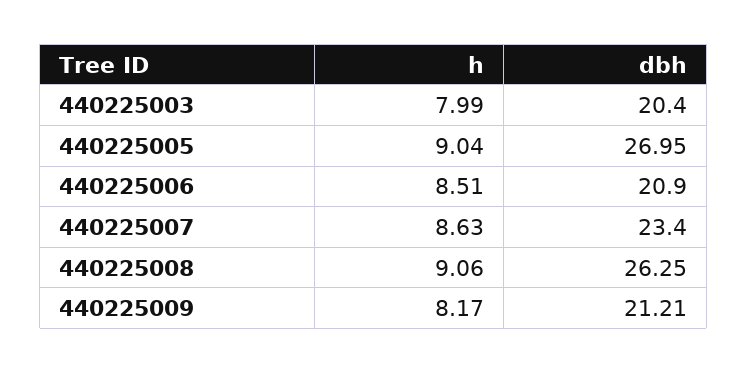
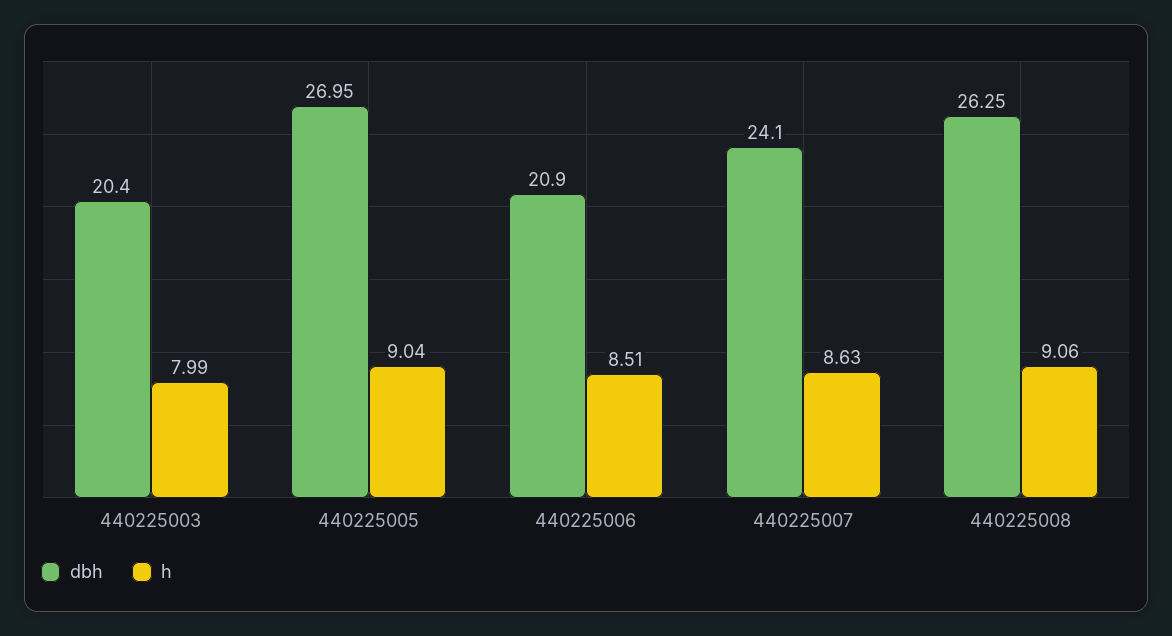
  {
    "h": {
      "440225003": 7.99,
      "440225005": 9.04,
      "440225006": 8.51,
      "440225007": 8.63,
-     "440225008": 9.06,
+     "440225008": 9.06
-     "440225009": 8.17
    },
    "dbh": {
      "440225003": 20.4,
      "440225005": 26.95,
      "440225006": 20.9,
-     "440225007": 23.4,
+     "440225007": 24.1,
-     "440225008": 26.25,
+     "440225008": 26.25
-     "440225009": 21.21
    }
  }

